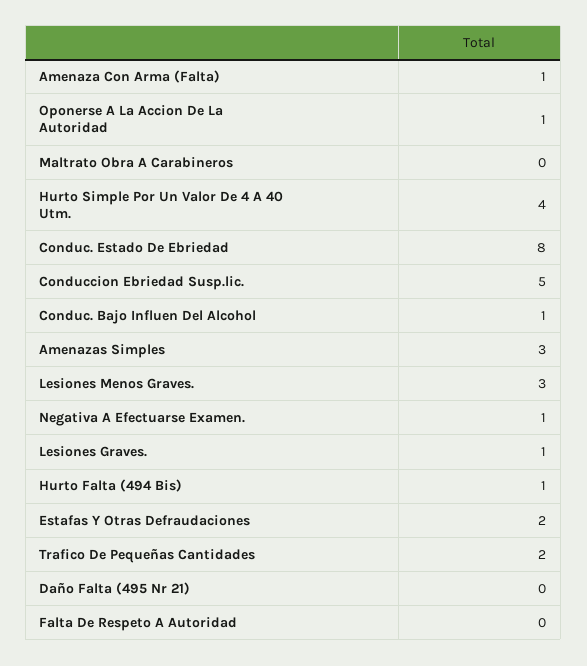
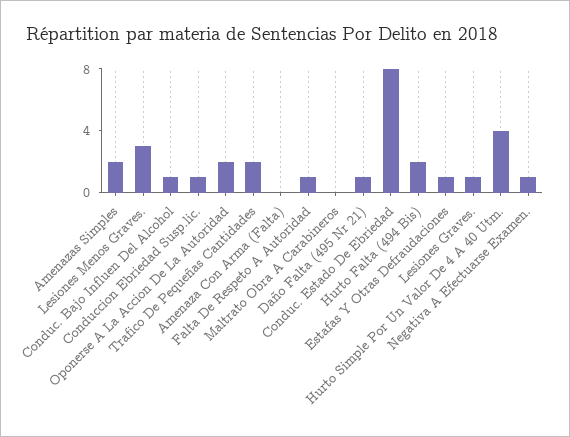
  {
-   "Amenaza Con Arma (Falta)": 1,
+   "Amenaza Con Arma (Falta)": 0,
-   "Oponerse A La Accion De La Autoridad": 1,
+   "Oponerse A La Accion De La Autoridad": 2,
    "Maltrato Obra A Carabineros": 0,
    "Hurto Simple Por Un Valor De 4 A 40 Utm.": 4,
    "Conduc. Estado De Ebriedad": 8,
-   "Conduccion Ebriedad Susp.lic.": 5,
+   "Conduccion Ebriedad Susp.lic.": 1,
    "Conduc. Bajo Influen Del Alcohol": 1,
-   "Amenazas Simples": 3,
+   "Amenazas Simples": 2,
    "Lesiones Menos Graves.": 3,
    "Negativa A Efectuarse Examen.": 1,
    "Lesiones Graves.": 1,
-   "Hurto Falta (494 Bis)": 1,
+   "Hurto Falta (494 Bis)": 2,
-   "Estafas Y Otras Defraudaciones": 2,
+   "Estafas Y Otras Defraudaciones": 1,
    "Trafico De Pequeñas Cantidades": 2,
-   "Daño Falta (495 Nr 21)": 0,
+   "Daño Falta (495 Nr 21)": 1,
-   "Falta De Respeto A Autoridad": 0
+   "Falta De Respeto A Autoridad": 1
  }

